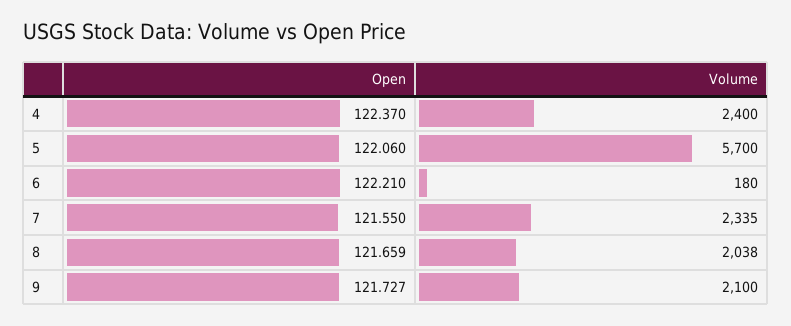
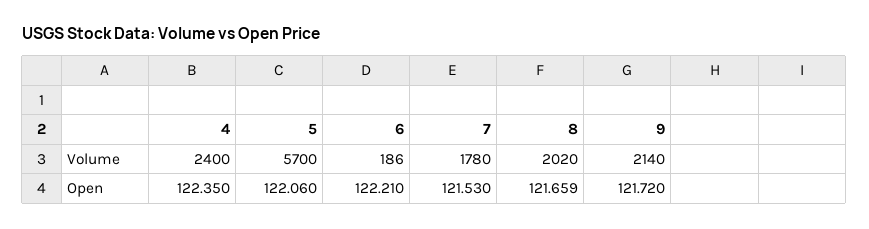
  {
    "Open": {
-     "4": 122.37,
+     "4": 122.35,
      "5": 122.06,
      "6": 122.21,
-     "7": 121.55,
+     "7": 121.53,
      "8": 121.659,
-     "9": 121.727
+     "9": 121.72
    },
    "Volume": {
      "4": 2400,
      "5": 5700,
-     "6": 180,
+     "6": 186,
-     "7": 2335,
+     "7": 1780,
-     "8": 2038,
+     "8": 2020,
-     "9": 2100
+     "9": 2140
    }
  }

